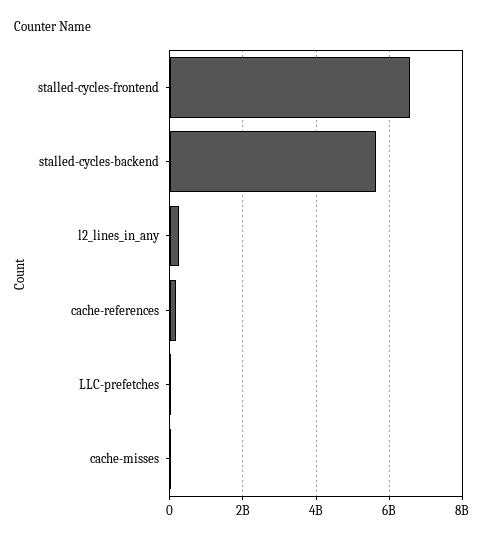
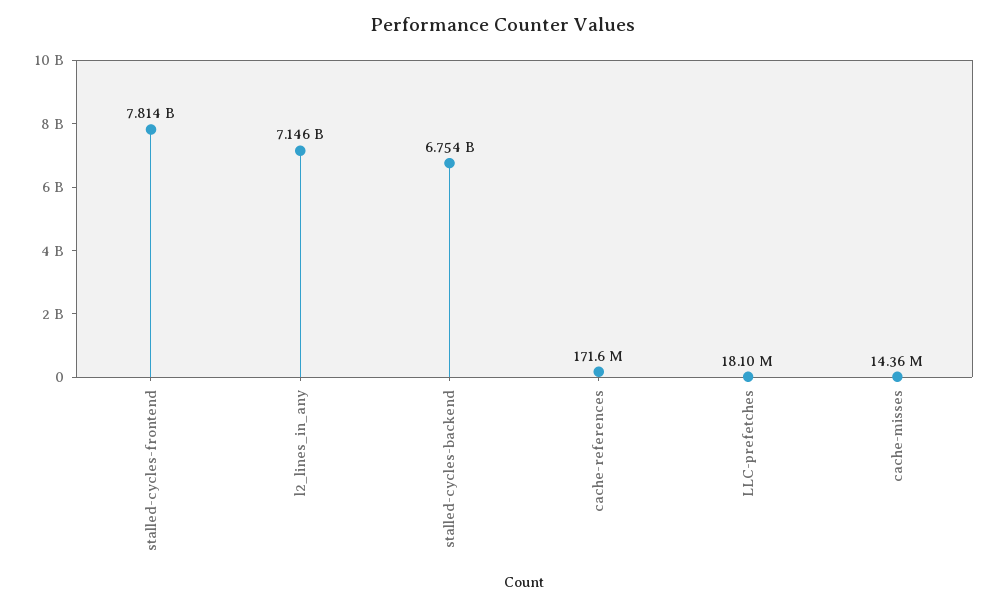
  {
-   "stalled-cycles-frontend": 6600000000,
+   "stalled-cycles-frontend": 7814000000,
-   "stalled-cycles-backend": 5600000000,
+   "stalled-cycles-backend": 6754000000,
-   "l2_lines_in_any": 200000000,
+   "l2_lines_in_any": 7146000000,
    "cache-references": 171600000,
    "LLC-prefetches": 18100000,
    "cache-misses": 14360000
  }

